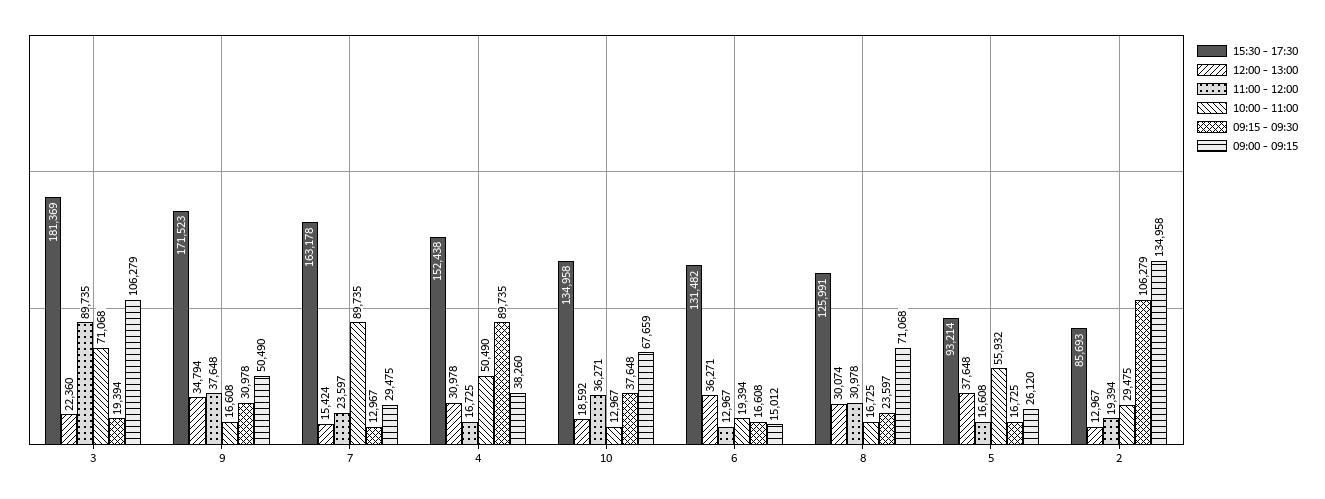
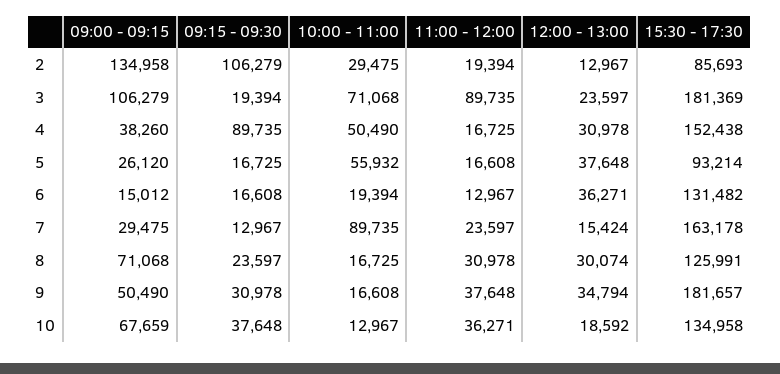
  {
    "15:30 - 17:30": {
      "3": 181369,
-     "9": 171523,
+     "9": 181657,
      "7": 163178,
      "4": 152438,
      "10": 134958,
      "6": 131482,
      "8": 125991,
      "5": 93214,
      "2": 85693
    },
    "12:00 - 13:00": {
-     "3": 22360,
+     "3": 23597,
      "9": 34794,
      "7": 15424,
      "4": 30978,
      "10": 18592,
      "6": 36271,
      "8": 30074,
      "5": 37648,
      "2": 12967
    },
    "11:00 - 12:00": {
      "3": 89735,
      "9": 37648,
      "7": 23597,
      "4": 16725,
      "10": 36271,
      "6": 12967,
      "8": 30978,
      "5": 16608,
      "2": 19394
    },
    "10:00 - 11:00": {
      "3": 71068,
      "9": 16608,
      "7": 89735,
      "4": 50490,
      "10": 12967,
      "6": 19394,
      "8": 16725,
      "5": 55932,
      "2": 29475
    },
    "09:15 - 09:30": {
      "3": 19394,
      "9": 30978,
      "7": 12967,
      "4": 89735,
      "10": 37648,
      "6": 16608,
      "8": 23597,
      "5": 16725,
      "2": 106279
    },
    "09:00 - 09:15": {
      "3": 106279,
      "9": 50490,
      "7": 29475,
      "4": 38260,
      "10": 67659,
      "6": 15012,
      "8": 71068,
      "5": 26120,
      "2": 134958
    }
  }

